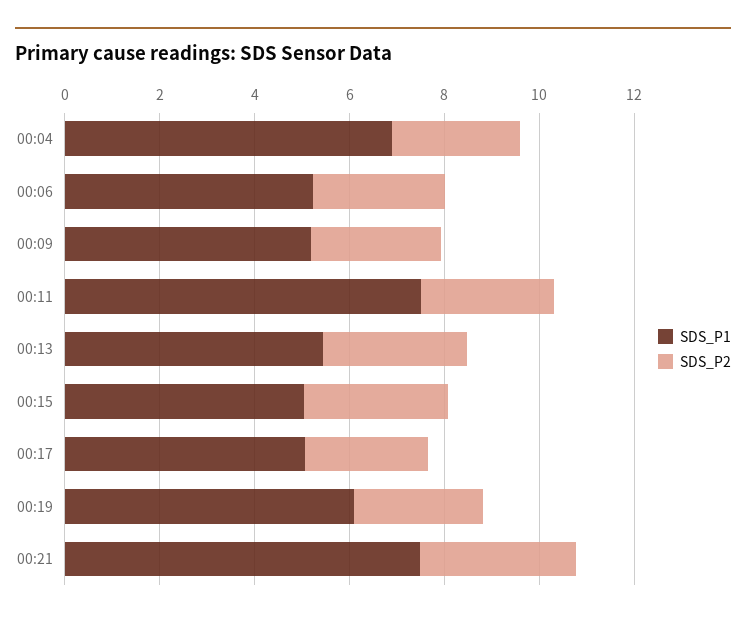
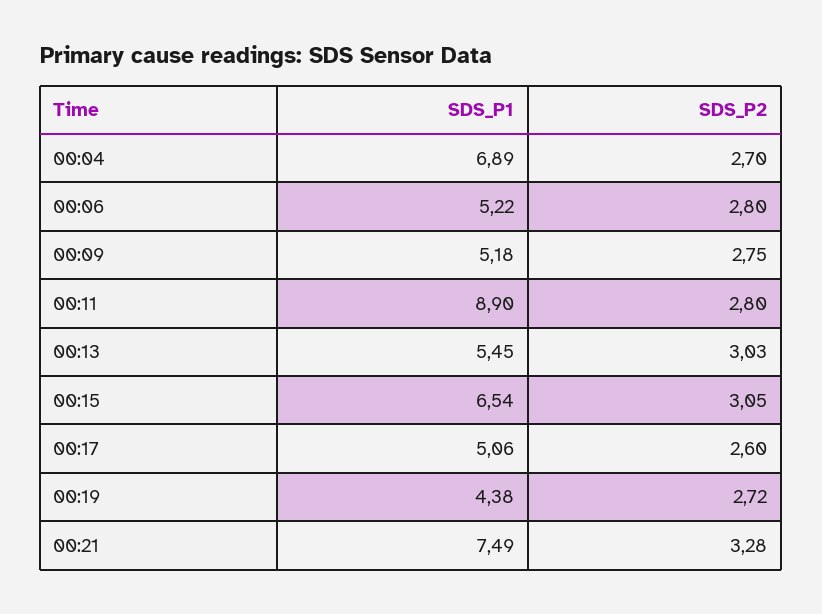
  {
    "SDS_P1": {
      "00:04": 6.89,
      "00:06": 5.22,
      "00:09": 5.18,
-     "00:11": 7.5,
+     "00:11": 8.9,
      "00:13": 5.45,
-     "00:15": 5,
+     "00:15": 6.54,
      "00:17": 5.06,
-     "00:19": 6,
+     "00:19": 4.38,
      "00:21": 7.49
    },
    "SDS_P2": {
      "00:04": 2.7,
      "00:06": 2.8,
      "00:09": 2.75,
      "00:11": 2.8,
      "00:13": 3.03,
      "00:15": 3.05,
      "00:17": 2.6,
      "00:19": 2.72,
      "00:21": 3.28
    }
  }

